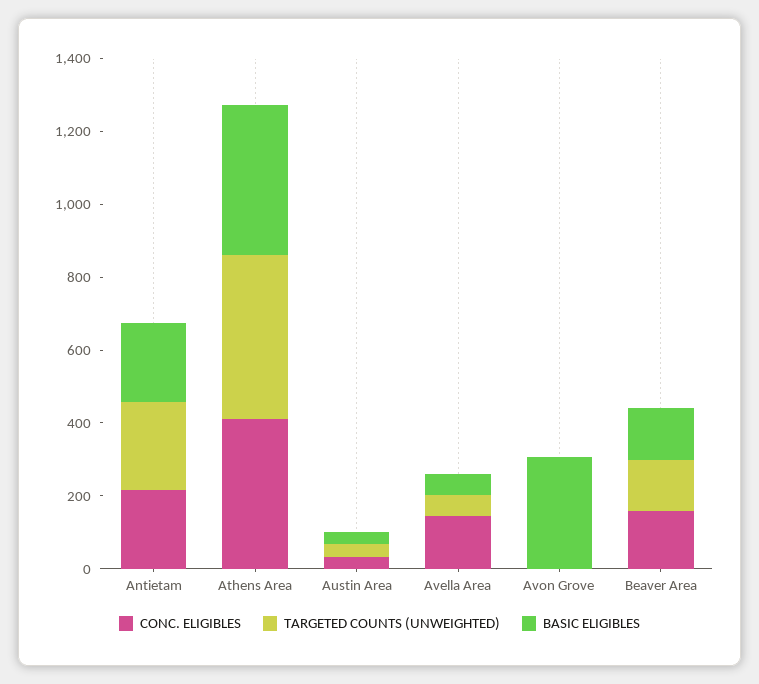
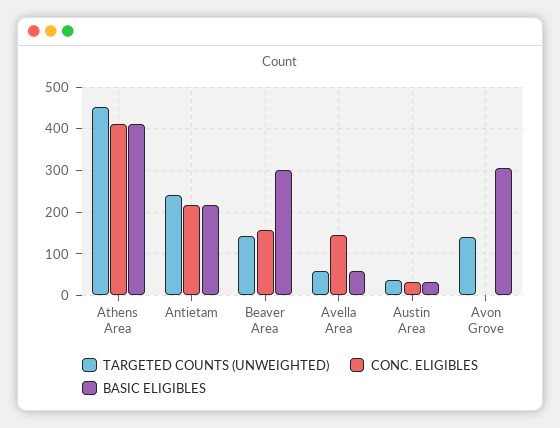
  {
    "CONC. ELIGIBLES": {
      "Antietam": 220,
      "Athens Area": 420,
      "Austin Area": 40,
      "Avella Area": 140,
      "Avon Grove": 0,
      "Beaver Area": 160
    },
    "TARGETED COUNTS (UNWEIGHTED)": {
      "Antietam": 240,
      "Athens Area": 460,
      "Austin Area": 40,
      "Avella Area": 60,
-     "Avon Grove": 0,
+     "Avon Grove": 140,
      "Beaver Area": 140
    },
    "BASIC ELIGIBLES": {
      "Antietam": 220,
      "Athens Area": 420,
      "Austin Area": 40,
      "Avella Area": 60,
      "Avon Grove": 300,
-     "Beaver Area": 150
+     "Beaver Area": 300
    }
  }

